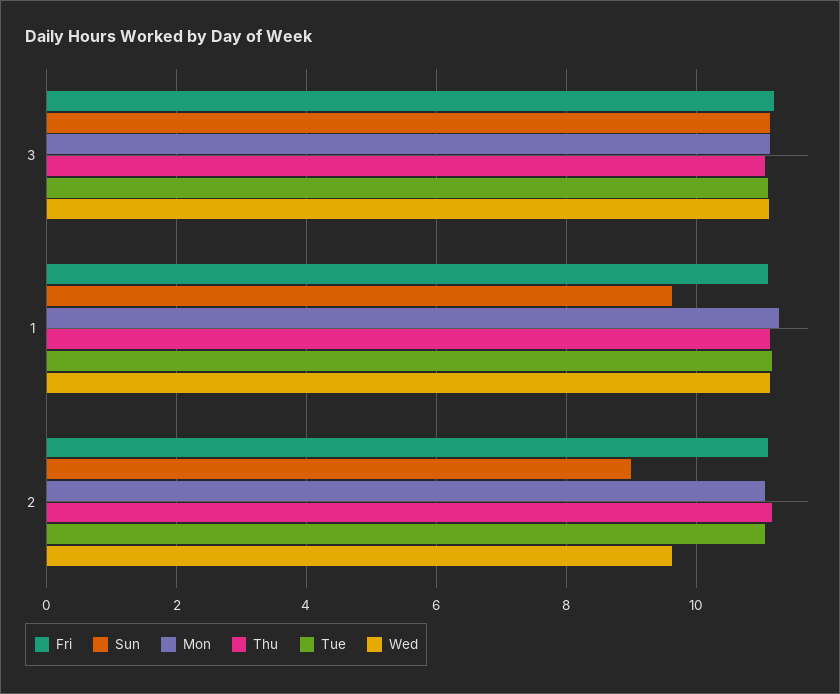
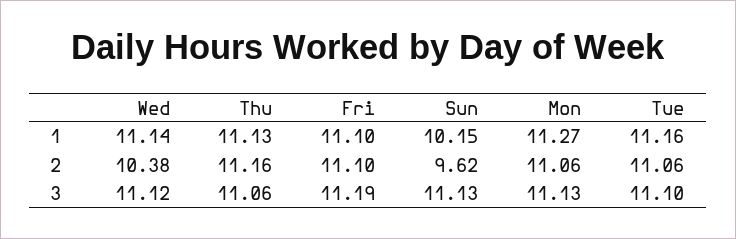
  {
    "Fri": {
      "3": 11.19,
      "1": 11.1,
      "2": 11.1
    },
    "Sun": {
      "3": 11.13,
-     "1": 9.6,
+     "1": 10.15,
-     "2": 9
+     "2": 9.62
    },
    "Mon": {
      "3": 11.13,
      "1": 11.27,
      "2": 11.06
    },
    "Thu": {
      "3": 11.06,
      "1": 11.13,
      "2": 11.16
    },
    "Tue": {
      "3": 11.1,
      "1": 11.16,
      "2": 11.06
    },
    "Wed": {
      "3": 11.12,
      "1": 11.14,
-     "2": 9.6
+     "2": 10.38
    }
  }

